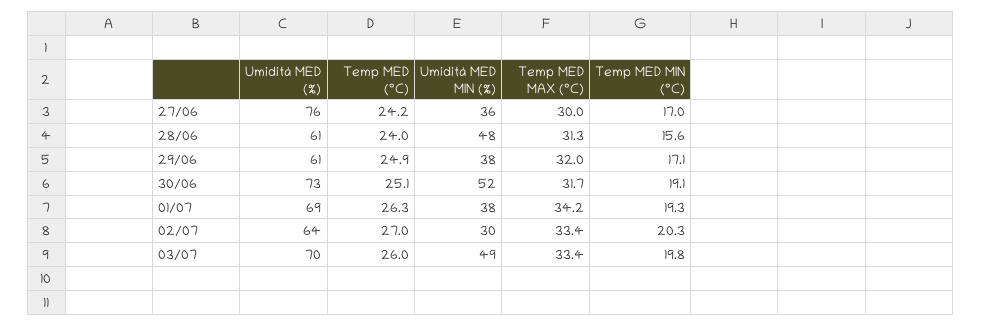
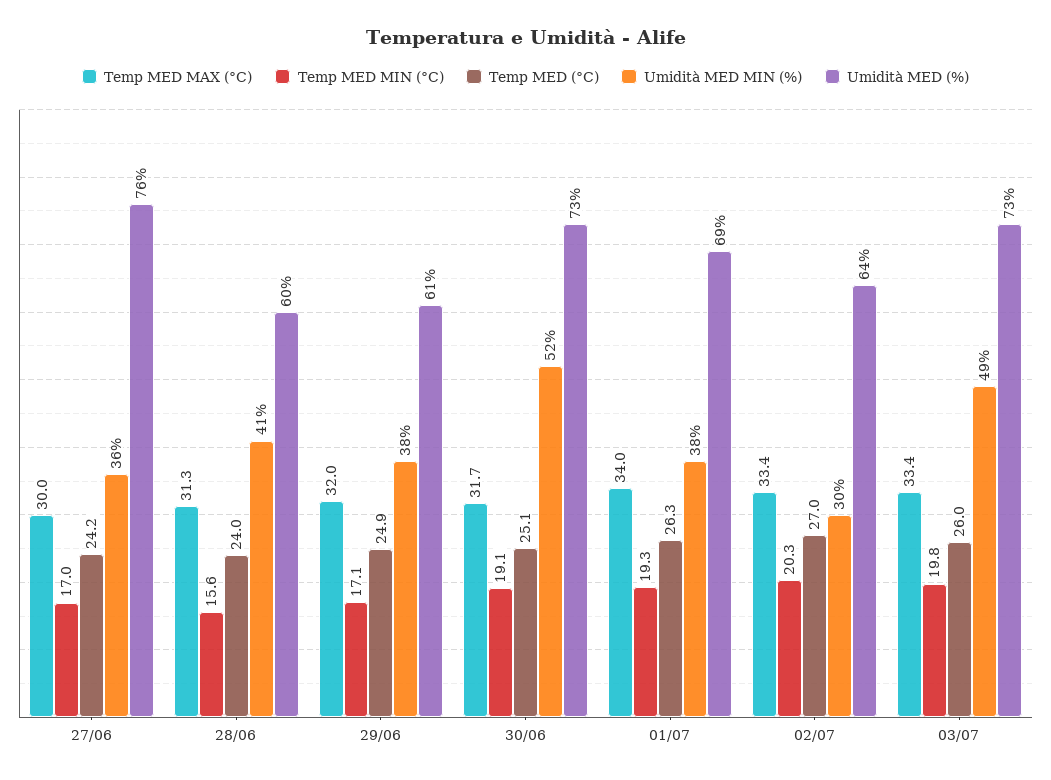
  {
    "Umidità MED (%)": {
      "27/06": 76,
-     "28/06": 61,
+     "28/06": 60,
      "29/06": 61,
      "30/06": 73,
      "01/07": 69,
      "02/07": 64,
-     "03/07": 70
+     "03/07": 73
    },
    "Temp MED (°C)": {
      "27/06": 24.2,
      "28/06": 24,
      "29/06": 24.9,
      "30/06": 25.1,
      "01/07": 26.3,
      "02/07": 27,
      "03/07": 26
    },
    "Umidità MED MIN (%)": {
      "27/06": 36,
-     "28/06": 48,
+     "28/06": 41,
      "29/06": 38,
      "30/06": 52,
      "01/07": 38,
      "02/07": 30,
      "03/07": 49
    },
    "Temp MED MAX (°C)": {
      "27/06": 30,
      "28/06": 31.3,
      "29/06": 32,
      "30/06": 31.7,
-     "01/07": 34.2,
+     "01/07": 34,
      "02/07": 33.4,
      "03/07": 33.4
    },
    "Temp MED MIN (°C)": {
      "27/06": 17,
      "28/06": 15.6,
      "29/06": 17.1,
      "30/06": 19.1,
      "01/07": 19.3,
      "02/07": 20.3,
      "03/07": 19.8
    }
  }

